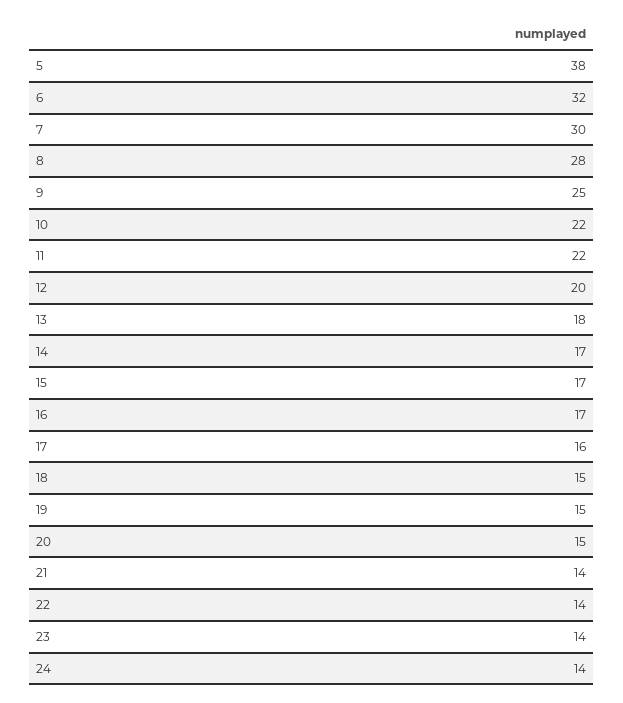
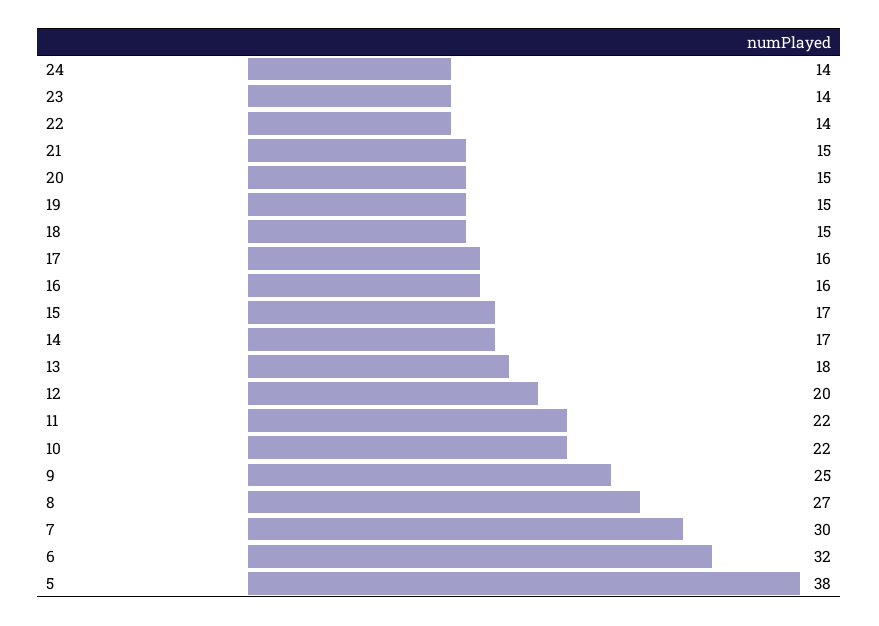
  {
    "5": 38,
    "6": 32,
    "7": 30,
-   "8": 28,
+   "8": 27,
    "9": 25,
    "10": 22,
    "11": 22,
    "12": 20,
    "13": 18,
    "14": 17,
    "15": 17,
-   "16": 17,
+   "16": 16,
    "17": 16,
    "18": 15,
    "19": 15,
    "20": 15,
-   "21": 14,
+   "21": 15,
    "22": 14,
    "23": 14,
    "24": 14
  }

